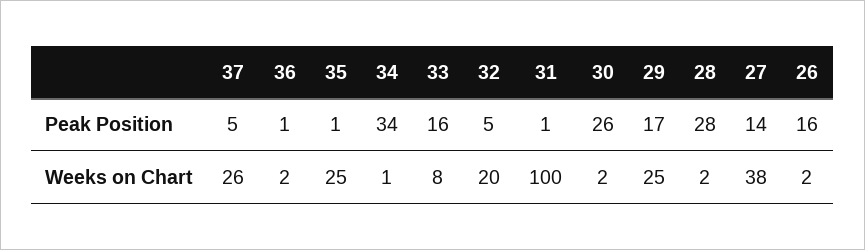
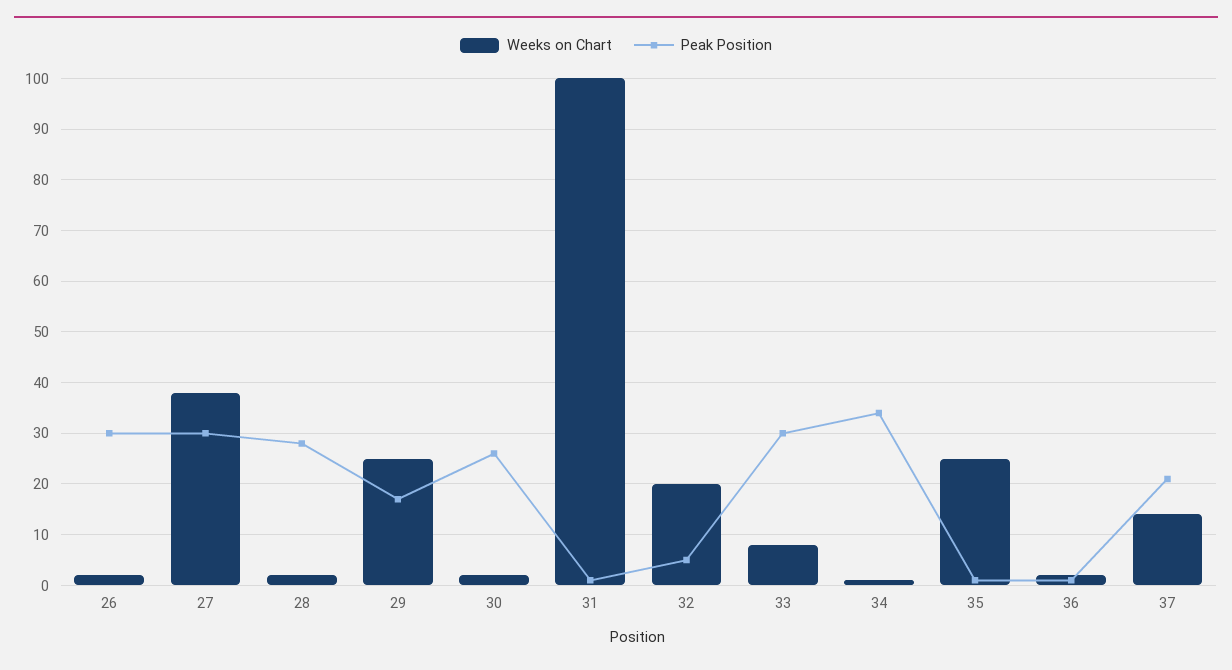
  {
    "Peak Position": {
-     "37": 5,
+     "37": 20,
      "36": 1,
      "35": 1,
      "34": 34,
-     "33": 16,
+     "33": 30,
      "32": 5,
      "31": 1,
      "30": 26,
      "29": 17,
      "28": 28,
-     "27": 14,
+     "27": 30,
-     "26": 16
+     "26": 30
    },
    "Weeks on Chart": {
-     "37": 26,
+     "37": 15,
      "36": 2,
      "35": 25,
      "34": 1,
      "33": 8,
      "32": 20,
      "31": 100,
      "30": 2,
      "29": 25,
      "28": 2,
      "27": 38,
      "26": 2
    }
  }

